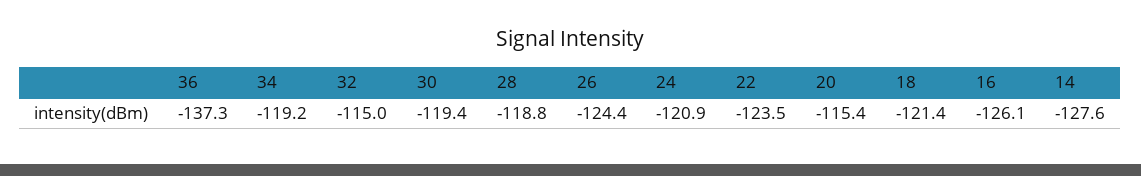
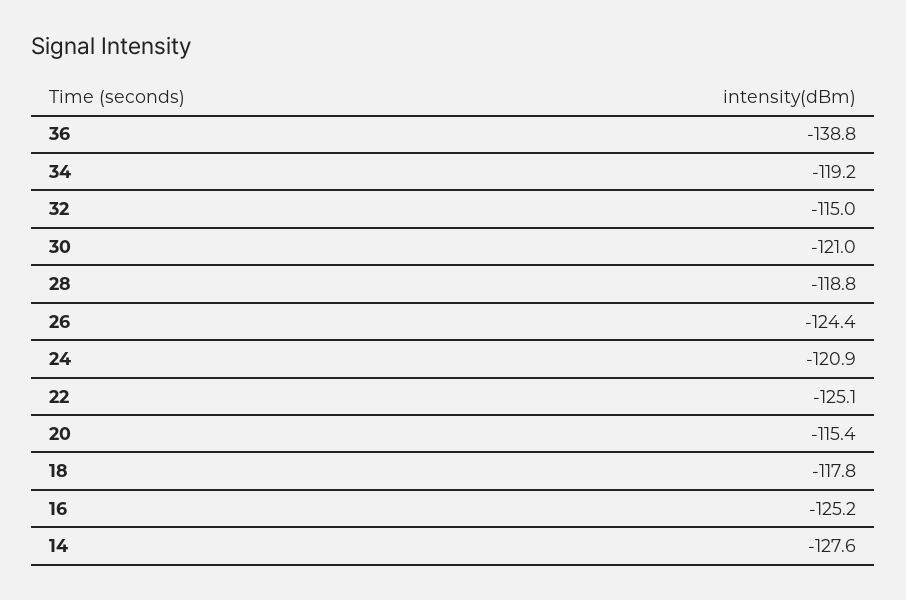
  {
-   "36": -137.3,
+   "36": -138.8,
    "34": -119.2,
    "32": -115,
-   "30": -119.4,
+   "30": -121,
    "28": -118.8,
    "26": -124.4,
    "24": -120.9,
-   "22": -123.5,
+   "22": -125.1,
    "20": -115.4,
-   "18": -121.4,
+   "18": -117.8,
-   "16": -126.1,
+   "16": -125.2,
    "14": -127.6
  }

